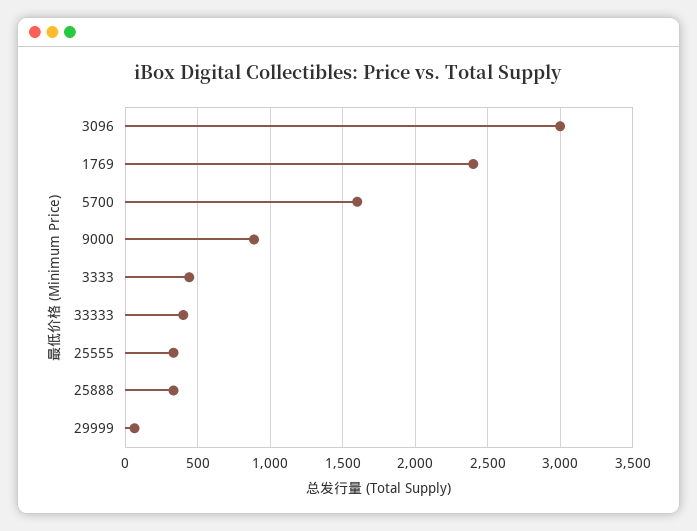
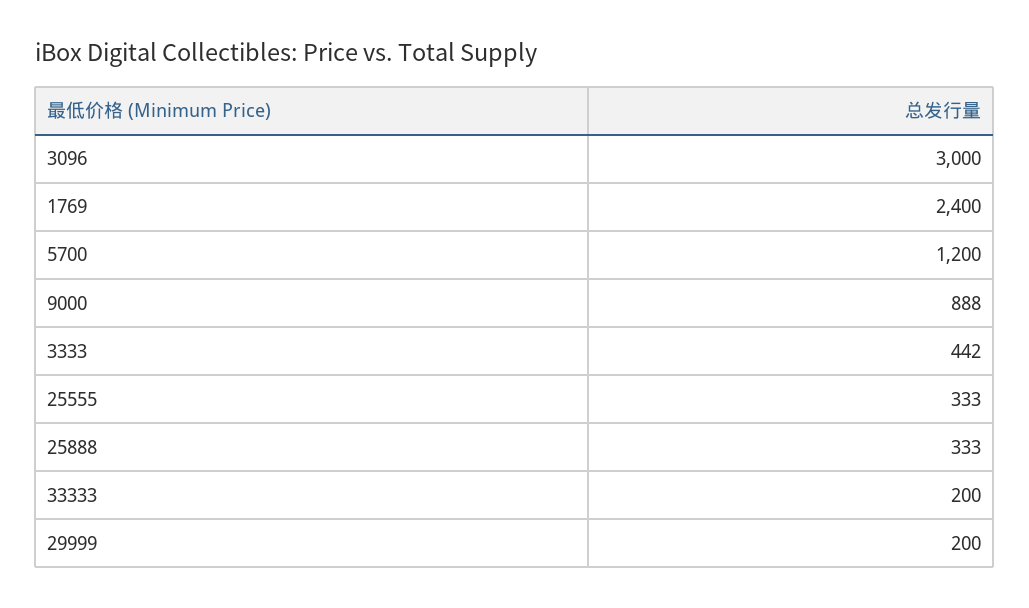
  {
    "3096": 3000,
    "1769": 2400,
-   "5700": 1600,
+   "5700": 1200,
    "9000": 888,
    "3333": 442,
-   "33333": 400,
+   "33333": 200,
    "25555": 333,
    "25888": 333,
-   "29999": 50
+   "29999": 200
  }

